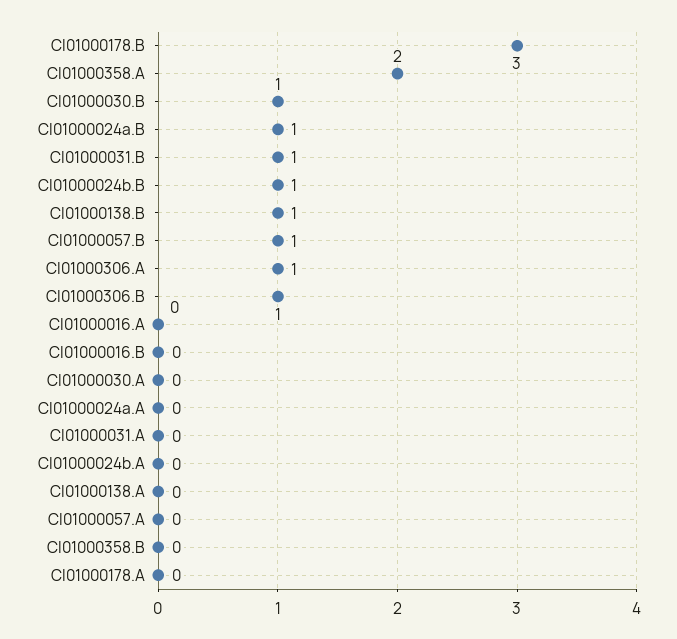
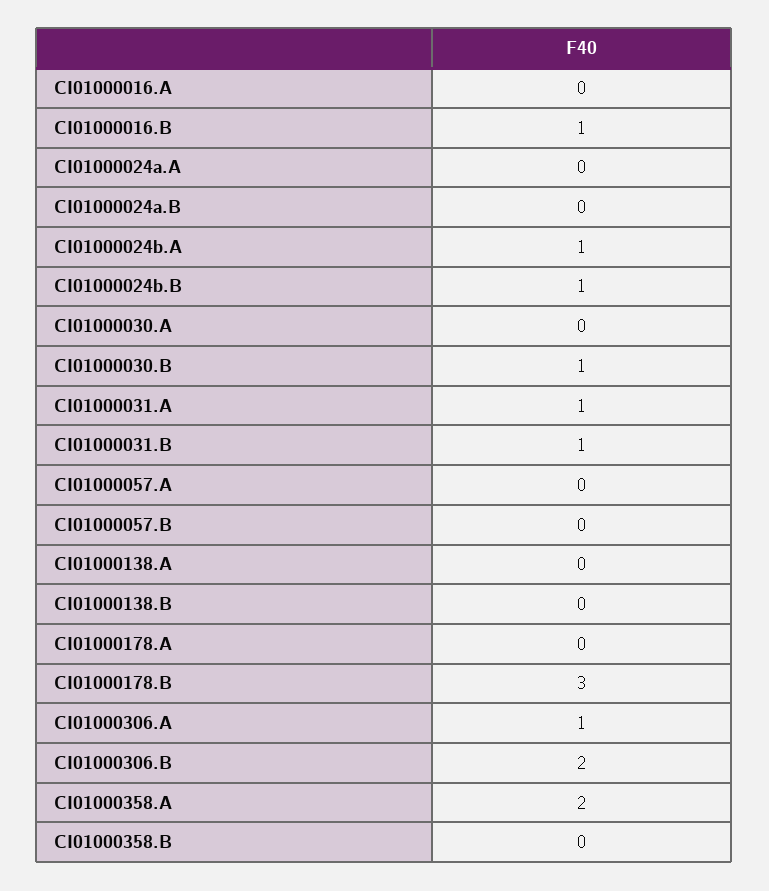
  {
    "CI01000178.B": 3,
    "CI01000358.A": 2,
    "CI01000030.B": 1,
-   "CI01000024a.B": 1,
+   "CI01000024a.B": 0,
    "CI01000031.B": 1,
    "CI01000024b.B": 1,
-   "CI01000138.B": 1,
+   "CI01000138.B": 0,
-   "CI01000057.B": 1,
+   "CI01000057.B": 0,
    "CI01000306.A": 1,
-   "CI01000306.B": 1,
+   "CI01000306.B": 2,
    "CI01000016.A": 0,
-   "CI01000016.B": 0,
+   "CI01000016.B": 1,
    "CI01000030.A": 0,
    "CI01000024a.A": 0,
-   "CI01000031.A": 0,
+   "CI01000031.A": 1,
-   "CI01000024b.A": 0,
+   "CI01000024b.A": 1,
    "CI01000138.A": 0,
    "CI01000057.A": 0,
    "CI01000358.B": 0,
    "CI01000178.A": 0
  }

